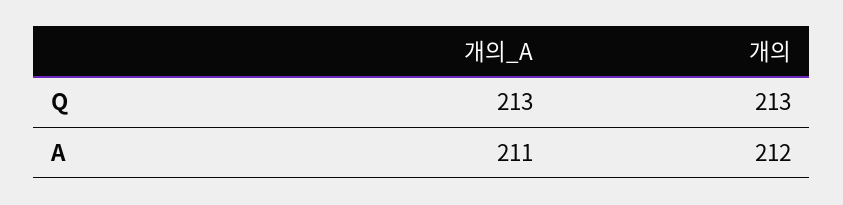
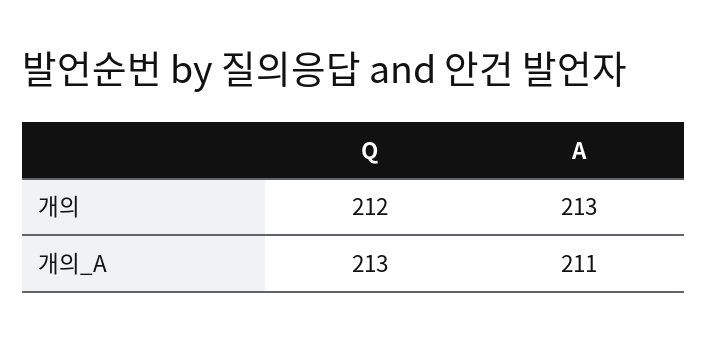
  {
    "개의_A": {
      "Q": 213,
      "A": 211
    },
    "개의": {
-     "Q": 213,
+     "Q": 212,
-     "A": 212
+     "A": 213
    }
  }

